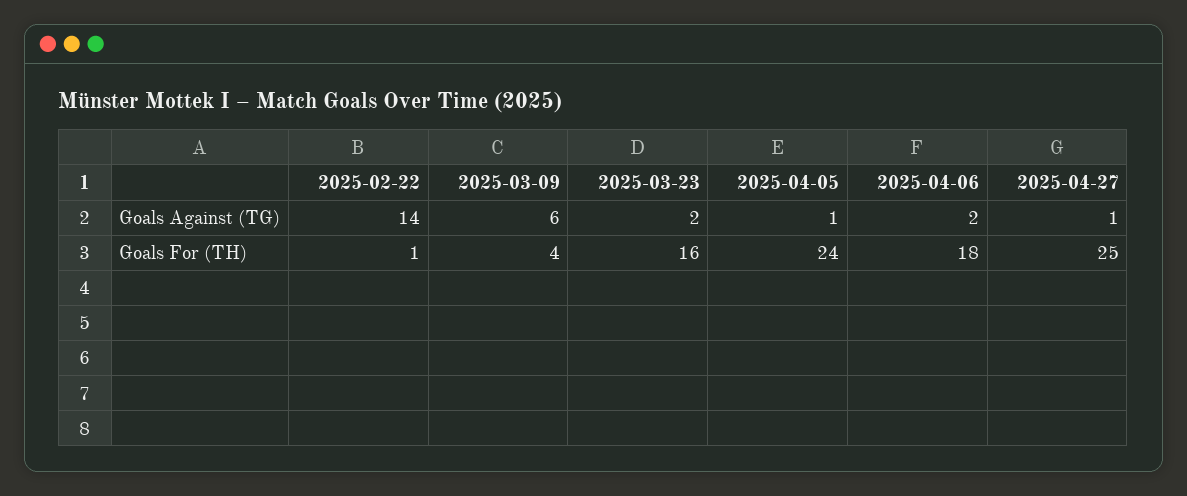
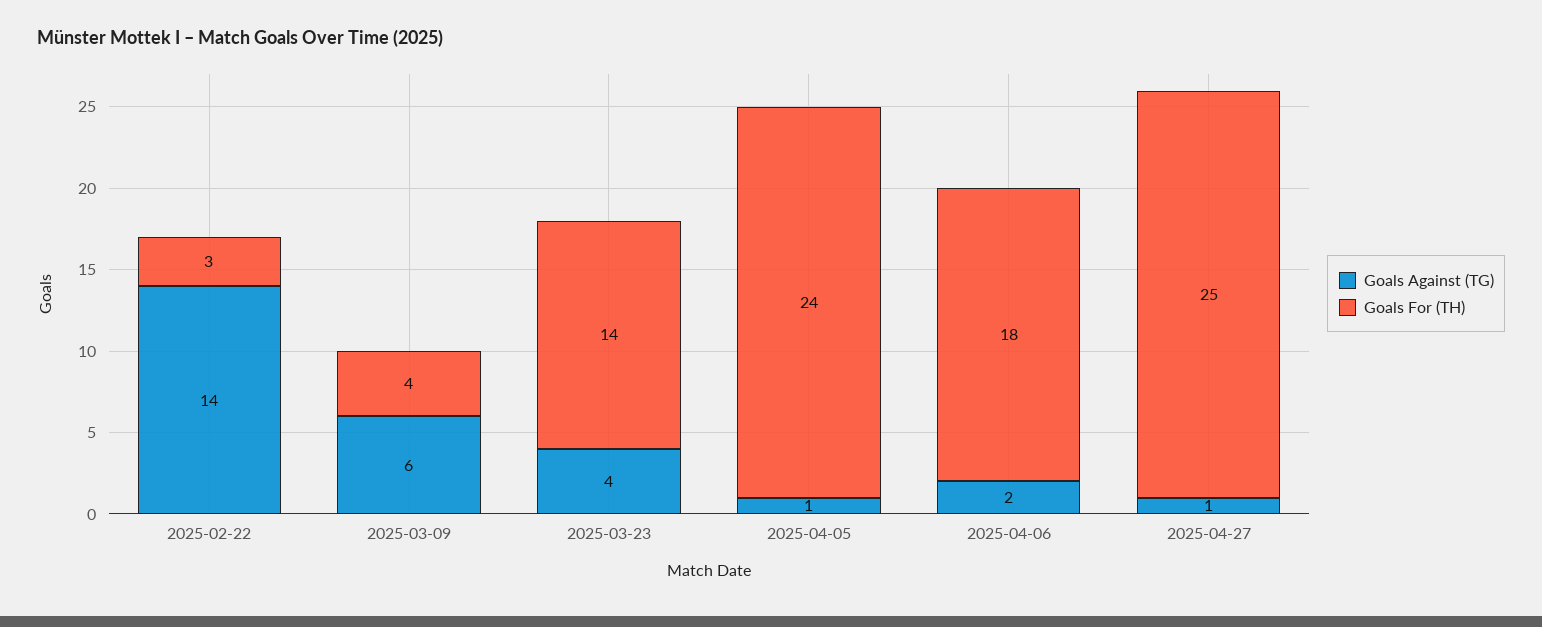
  {
    "Goals Against (TG)": {
      "2025-02-22": 14,
      "2025-03-09": 6,
-     "2025-03-23": 2,
+     "2025-03-23": 4,
      "2025-04-05": 1,
      "2025-04-06": 2,
      "2025-04-27": 1
    },
    "Goals For (TH)": {
-     "2025-02-22": 1,
+     "2025-02-22": 3,
      "2025-03-09": 4,
-     "2025-03-23": 16,
+     "2025-03-23": 14,
      "2025-04-05": 24,
      "2025-04-06": 18,
      "2025-04-27": 25
    }
  }

